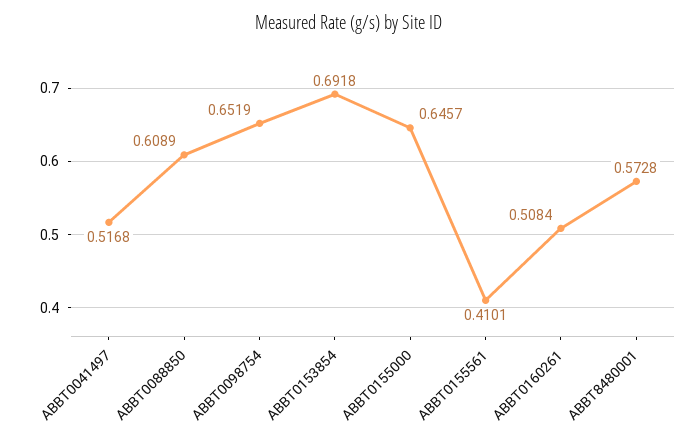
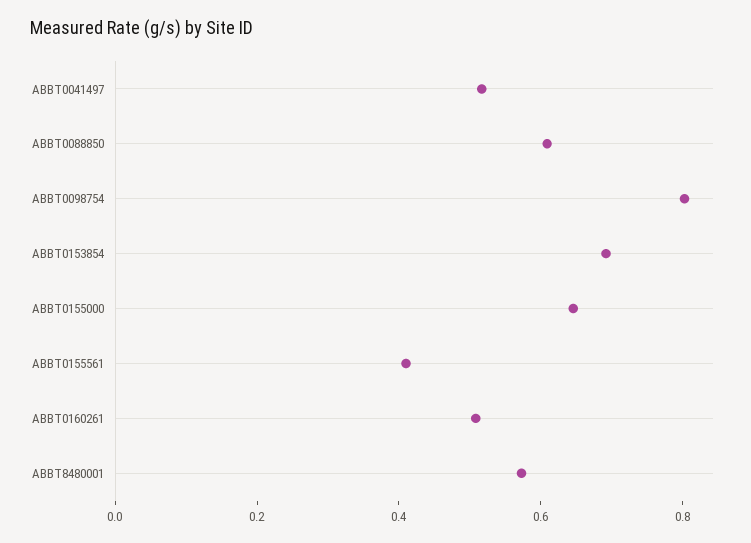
  {
    "ABBT0041497": 0.5168,
    "ABBT0088850": 0.6089,
-   "ABBT0098754": 0.6519,
+   "ABBT0098754": 0.8,
    "ABBT0153854": 0.6918,
    "ABBT0155000": 0.6457,
    "ABBT0155561": 0.4101,
    "ABBT0160261": 0.5084,
    "ABBT8480001": 0.5728
  }

